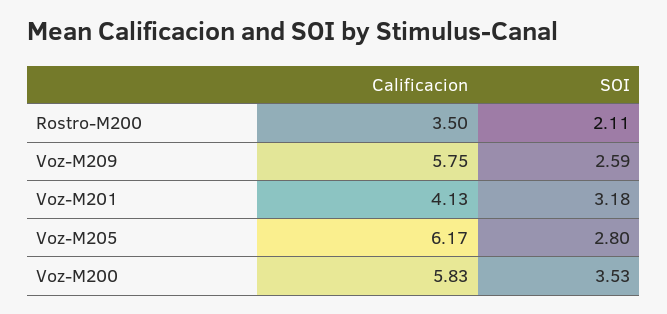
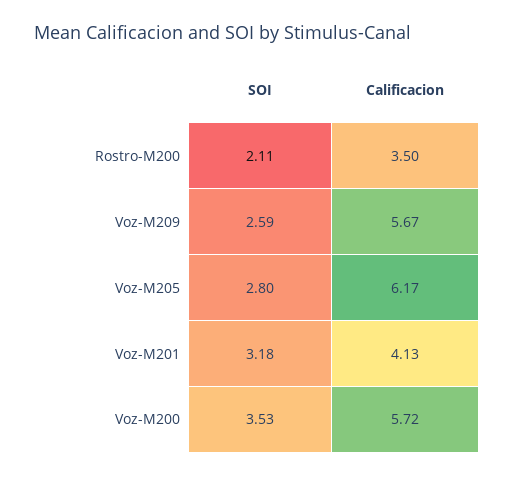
  {
    "Calificacion": {
      "Rostro-M200": 3.5,
-     "Voz-M209": 5.75,
+     "Voz-M209": 5.67,
      "Voz-M201": 4.13,
      "Voz-M205": 6.17,
-     "Voz-M200": 5.83
+     "Voz-M200": 5.72
    },
    "SOI": {
      "Rostro-M200": 2.11,
      "Voz-M209": 2.59,
      "Voz-M201": 3.18,
      "Voz-M205": 2.8,
      "Voz-M200": 3.53
    }
  }

